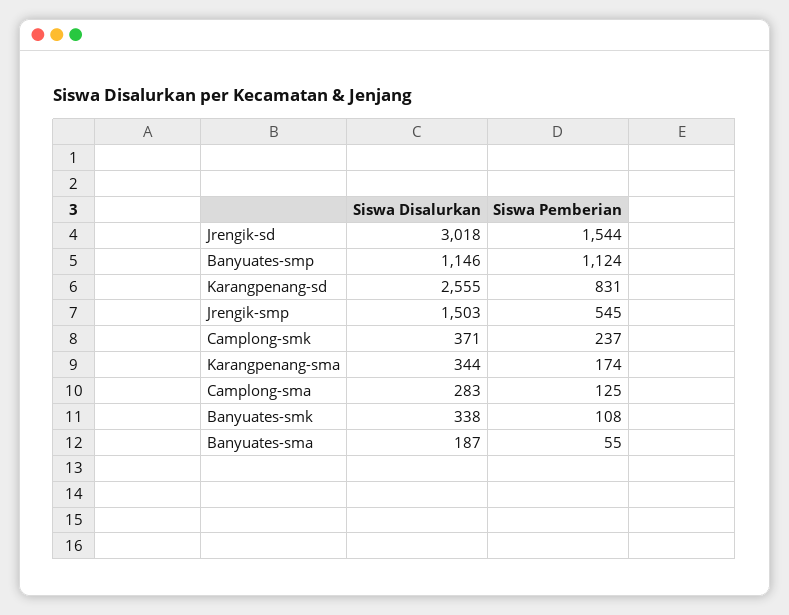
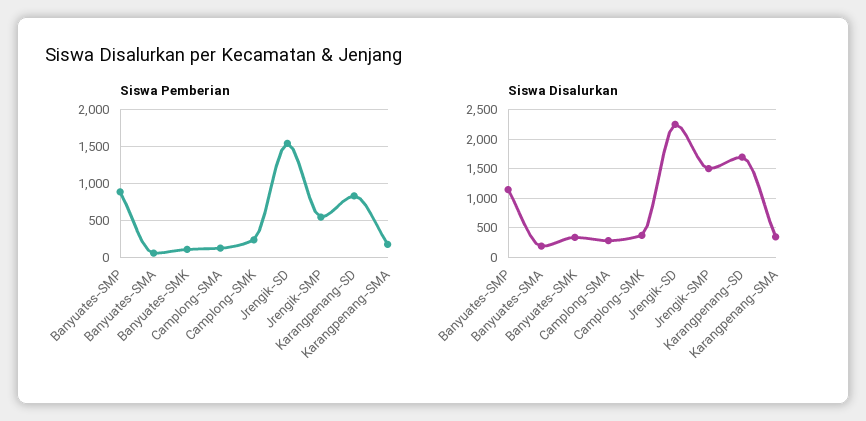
  {
    "Siswa Disalurkan": {
-     "Jrengik-sd": 3018,
+     "Jrengik-sd": 2250,
      "Banyuates-smp": 1146,
-     "Karangpenang-sd": 2555,
+     "Karangpenang-sd": 1750,
      "Jrengik-smp": 1503,
      "Camplong-smk": 371,
      "Karangpenang-sma": 344,
      "Camplong-sma": 283,
      "Banyuates-smk": 338,
      "Banyuates-sma": 187
    },
    "Siswa Pemberian": {
      "Jrengik-sd": 1544,
-     "Banyuates-smp": 1124,
+     "Banyuates-smp": 900,
      "Karangpenang-sd": 831,
      "Jrengik-smp": 545,
      "Camplong-smk": 237,
      "Karangpenang-sma": 174,
      "Camplong-sma": 125,
      "Banyuates-smk": 108,
      "Banyuates-sma": 55
    }
  }

